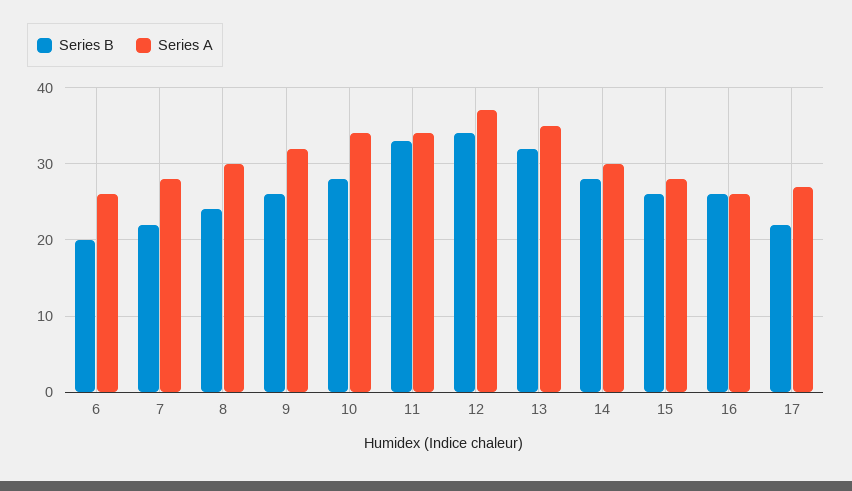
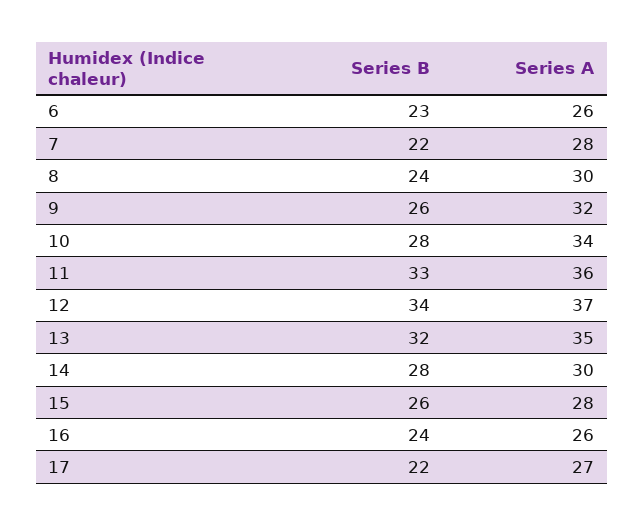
  {
    "Series B": {
-     "6": 20,
+     "6": 23,
      "7": 22,
      "8": 24,
      "9": 26,
      "10": 28,
      "11": 33,
      "12": 34,
      "13": 32,
      "14": 28,
      "15": 26,
-     "16": 26,
+     "16": 24,
      "17": 22
    },
    "Series A": {
      "6": 26,
      "7": 28,
      "8": 30,
      "9": 32,
      "10": 34,
-     "11": 34,
+     "11": 36,
      "12": 37,
      "13": 35,
      "14": 30,
      "15": 28,
      "16": 26,
      "17": 27
    }
  }

